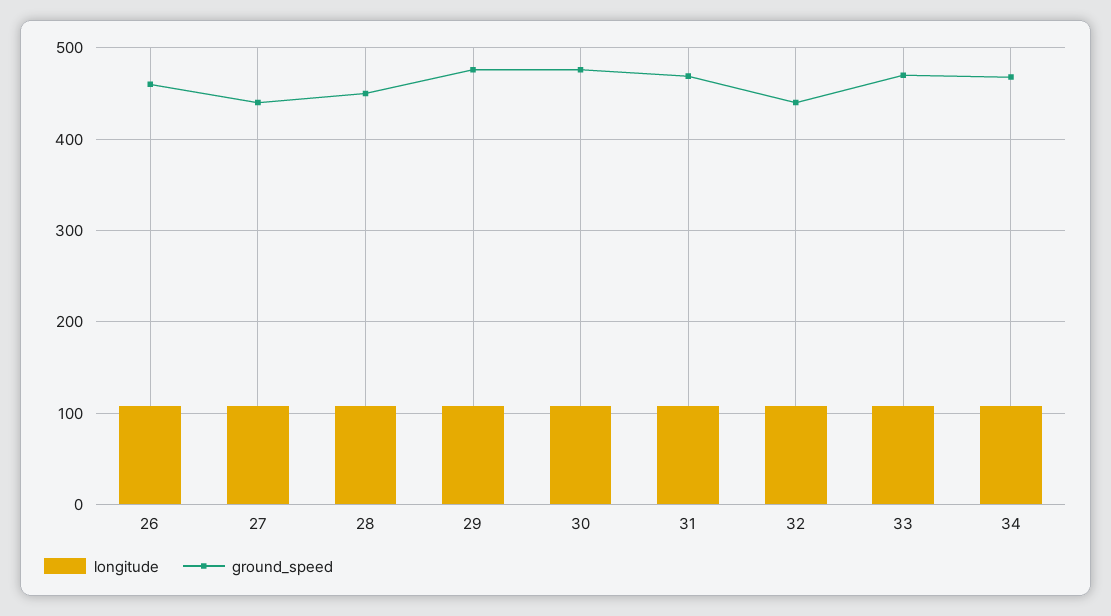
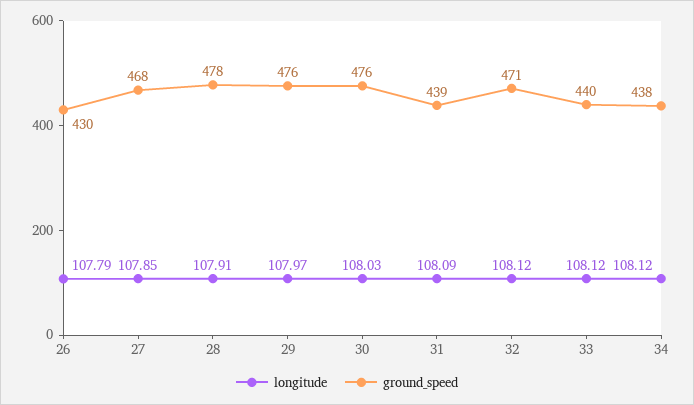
  {
    "longitude": {
      "26": 107.79,
      "27": 107.85,
      "28": 107.91,
      "29": 107.97,
      "30": 108.03,
      "31": 108.09,
      "32": 108.12,
      "33": 108.12,
      "34": 108.12
    },
    "ground_speed": {
-     "26": 460,
+     "26": 430,
-     "27": 440,
+     "27": 468,
-     "28": 450,
+     "28": 478,
      "29": 476,
      "30": 476,
-     "31": 470,
+     "31": 439,
-     "32": 440,
+     "32": 471,
-     "33": 470,
+     "33": 440,
-     "34": 470
+     "34": 438
    }
  }

